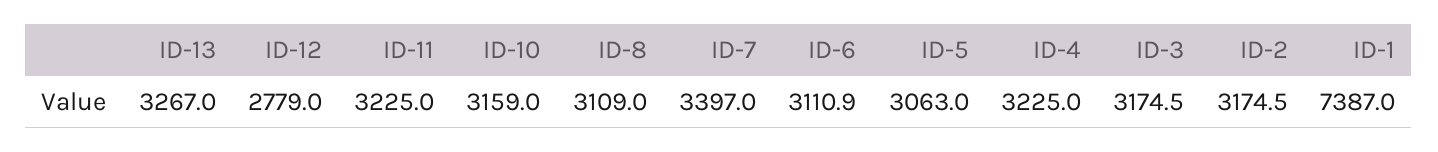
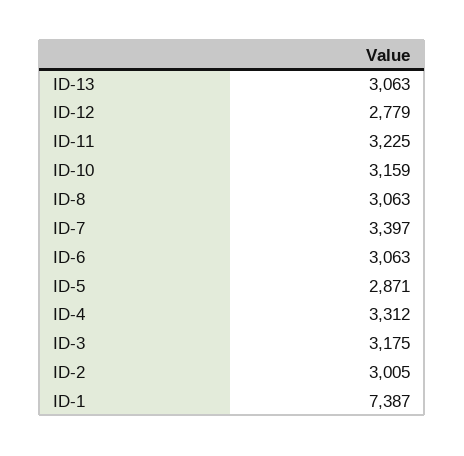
  {
-   "ID-13": 3267,
+   "ID-13": 3063,
    "ID-12": 2779,
    "ID-11": 3225,
    "ID-10": 3159,
-   "ID-8": 3109,
+   "ID-8": 3063,
    "ID-7": 3397,
-   "ID-6": 3110.9,
+   "ID-6": 3063,
-   "ID-5": 3063,
+   "ID-5": 2871,
-   "ID-4": 3225,
+   "ID-4": 3312,
    "ID-3": 3174.5,
-   "ID-2": 3174.5,
+   "ID-2": 3005,
    "ID-1": 7387
  }

